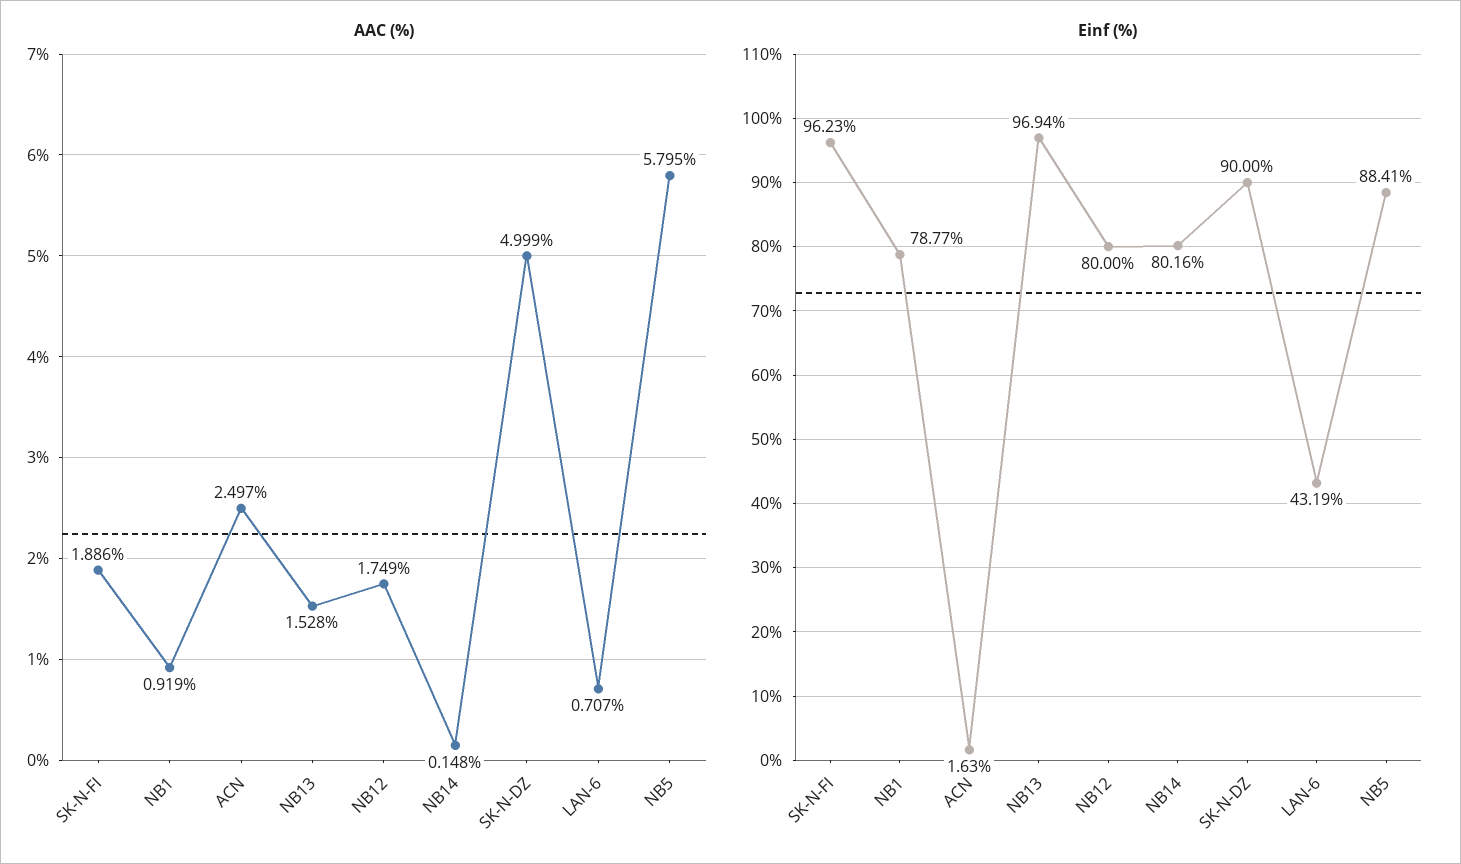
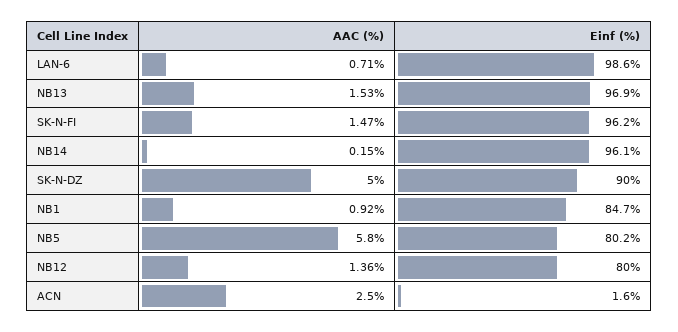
  {
    "AAC (%)": {
-     "SK-N-FI": 1.886,
+     "SK-N-FI": 1.47,
      "NB1": 0.919,
      "ACN": 2.497,
      "NB13": 1.528,
-     "NB12": 1.749,
+     "NB12": 1.36,
      "NB14": 0.148,
      "SK-N-DZ": 4.999,
      "LAN-6": 0.707,
      "NB5": 5.795
    },
    "Einf (%)": {
      "SK-N-FI": 96.23,
-     "NB1": 78.77,
+     "NB1": 84.7,
      "ACN": 1.63,
      "NB13": 96.94,
      "NB12": 80,
-     "NB14": 80.16,
+     "NB14": 96.1,
      "SK-N-DZ": 90,
-     "LAN-6": 43.19,
+     "LAN-6": 98.6,
-     "NB5": 88.41
+     "NB5": 80.2
    }
  }

